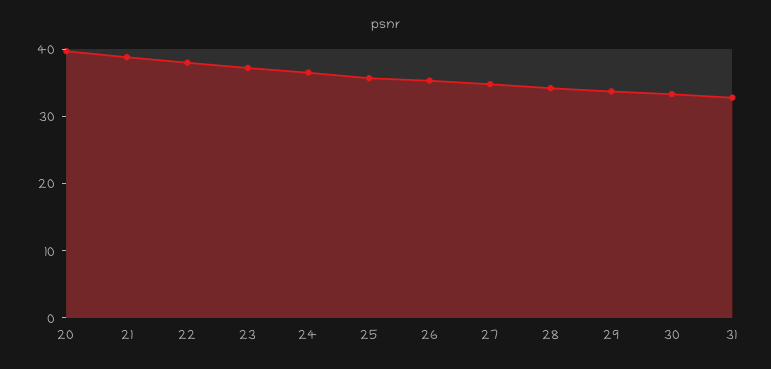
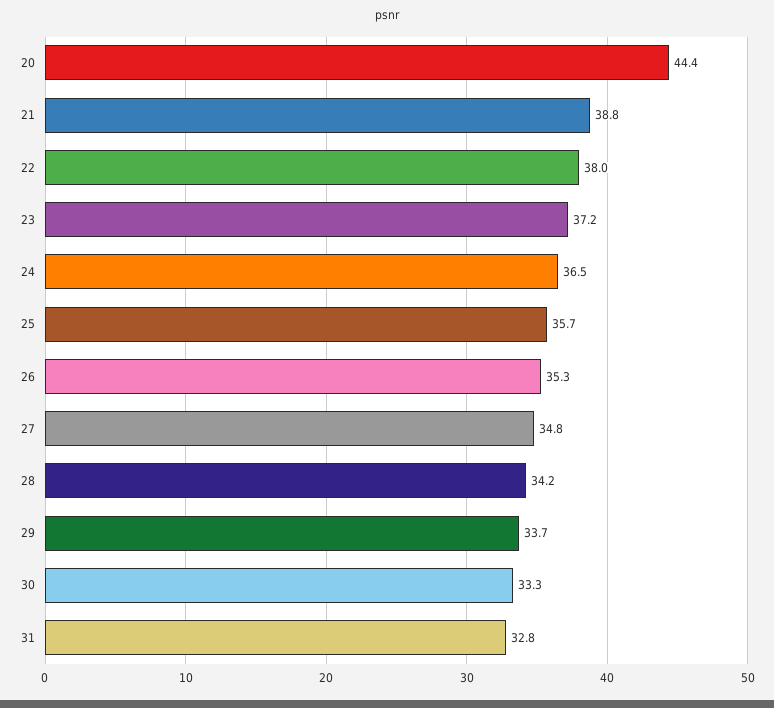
  {
-   "20": 40,
+   "20": 44.4,
    "21": 38.8,
    "22": 38,
    "23": 37.2,
    "24": 36.5,
    "25": 35.7,
    "26": 35.3,
    "27": 34.8,
    "28": 34.2,
    "29": 33.7,
    "30": 33.3,
    "31": 32.8
  }

